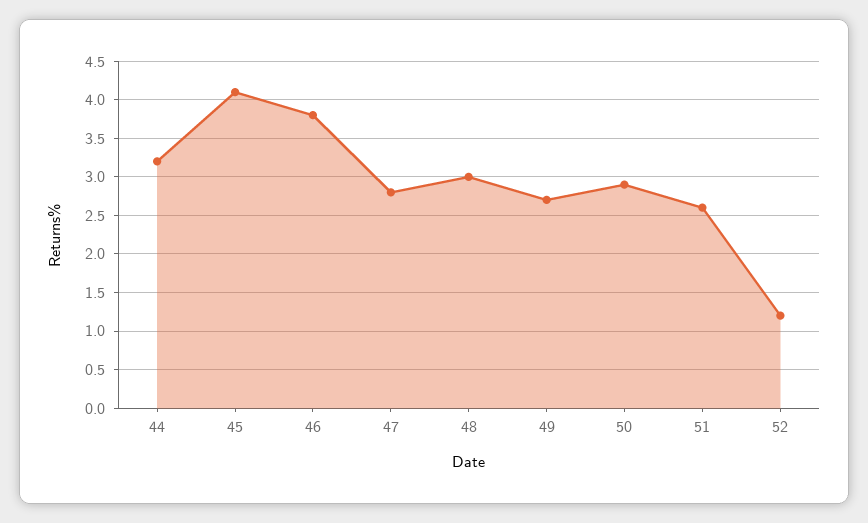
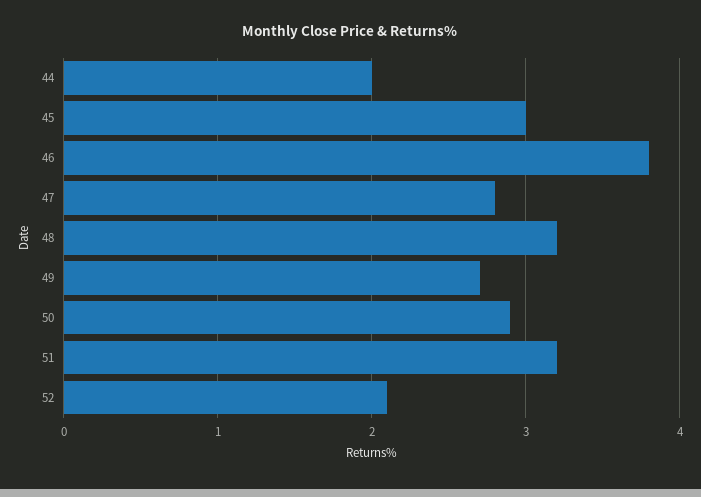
  {
-   "44": 3.2,
+   "44": 2,
-   "45": 4.1,
+   "45": 3,
    "46": 3.8,
    "47": 2.8,
-   "48": 3,
+   "48": 3.2,
    "49": 2.7,
    "50": 2.9,
-   "51": 2.6,
+   "51": 3.2,
-   "52": 1.2
+   "52": 2.1
  }

